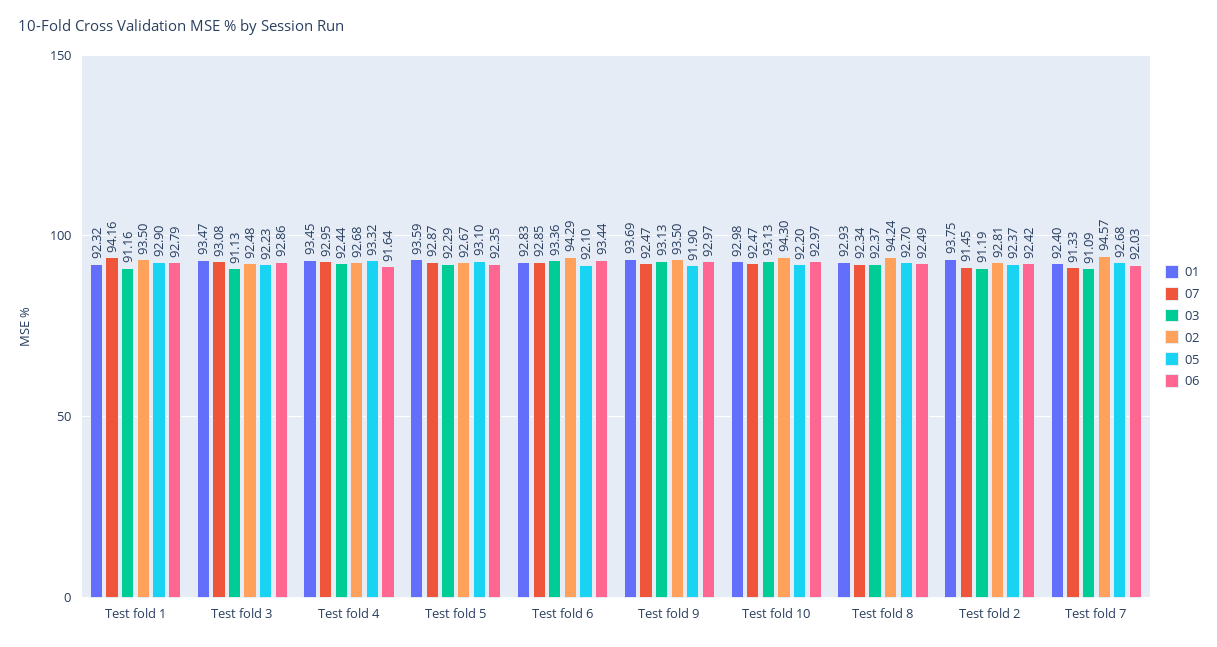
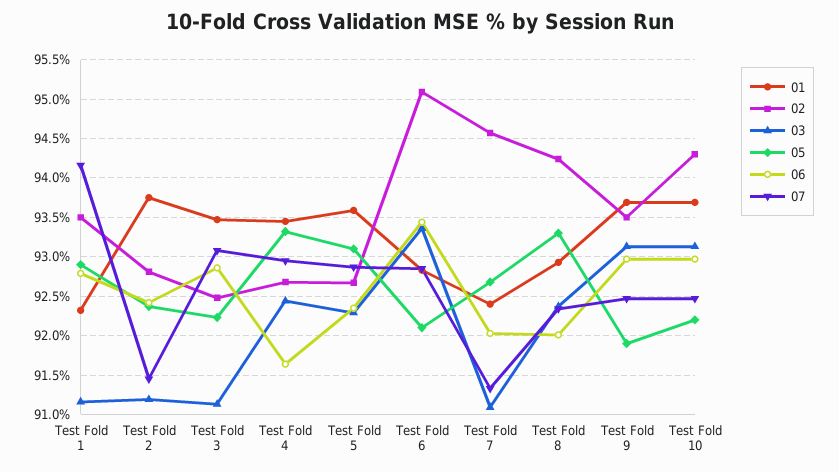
  {
    "01": {
      "Test fold 1": 92.32,
      "Test fold 3": 93.47,
      "Test fold 4": 93.45,
      "Test fold 5": 93.59,
      "Test fold 6": 92.83,
      "Test fold 9": 93.69,
-     "Test fold 10": 92.98,
+     "Test fold 10": 93.7,
      "Test fold 8": 92.93,
      "Test fold 2": 93.75,
      "Test fold 7": 92.4
    },
    "07": {
      "Test fold 1": 94.16,
      "Test fold 3": 93.08,
      "Test fold 4": 92.95,
      "Test fold 5": 92.87,
      "Test fold 6": 92.85,
      "Test fold 9": 92.47,
      "Test fold 10": 92.47,
      "Test fold 8": 92.34,
      "Test fold 2": 91.45,
      "Test fold 7": 91.33
    },
    "03": {
      "Test fold 1": 91.16,
      "Test fold 3": 91.13,
      "Test fold 4": 92.44,
      "Test fold 5": 92.29,
      "Test fold 6": 93.36,
      "Test fold 9": 93.13,
      "Test fold 10": 93.13,
      "Test fold 8": 92.37,
      "Test fold 2": 91.19,
      "Test fold 7": 91.09
    },
    "02": {
      "Test fold 1": 93.5,
      "Test fold 3": 92.48,
      "Test fold 4": 92.68,
      "Test fold 5": 92.67,
-     "Test fold 6": 94.29,
+     "Test fold 6": 95.1,
      "Test fold 9": 93.5,
      "Test fold 10": 94.3,
      "Test fold 8": 94.24,
      "Test fold 2": 92.81,
      "Test fold 7": 94.57
    },
    "05": {
      "Test fold 1": 92.9,
      "Test fold 3": 92.23,
      "Test fold 4": 93.32,
      "Test fold 5": 93.1,
      "Test fold 6": 92.1,
      "Test fold 9": 91.9,
      "Test fold 10": 92.2,
-     "Test fold 8": 92.7,
+     "Test fold 8": 93.3,
      "Test fold 2": 92.37,
      "Test fold 7": 92.68
    },
    "06": {
      "Test fold 1": 92.79,
      "Test fold 3": 92.86,
      "Test fold 4": 91.64,
      "Test fold 5": 92.35,
      "Test fold 6": 93.44,
      "Test fold 9": 92.97,
      "Test fold 10": 92.97,
-     "Test fold 8": 92.49,
+     "Test fold 8": 92,
      "Test fold 2": 92.42,
      "Test fold 7": 92.03
    }
  }

